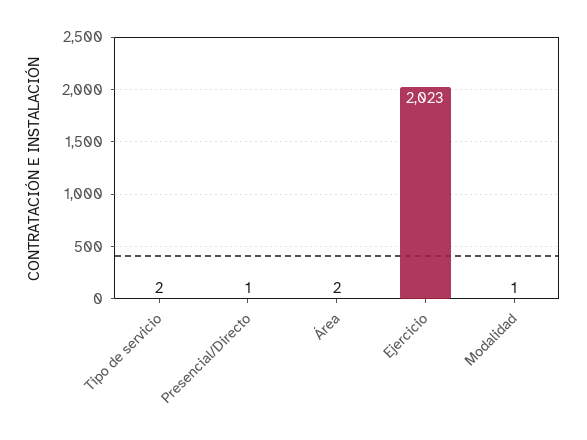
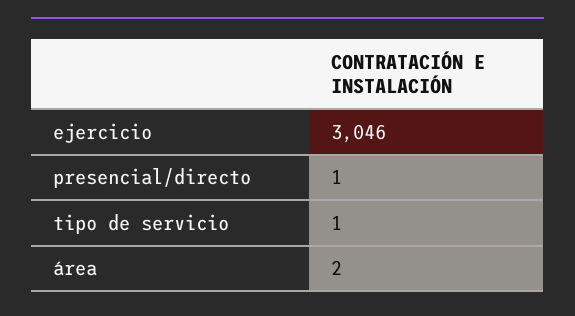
  {
-   "Tipo de servicio": 2,
+   "Tipo de servicio": 1,
    "Presencial/Directo": 1,
    "Área": 2,
-   "Ejercicio": 2023,
+   "Ejercicio": 3046
-   "Modalidad": 1
  }

